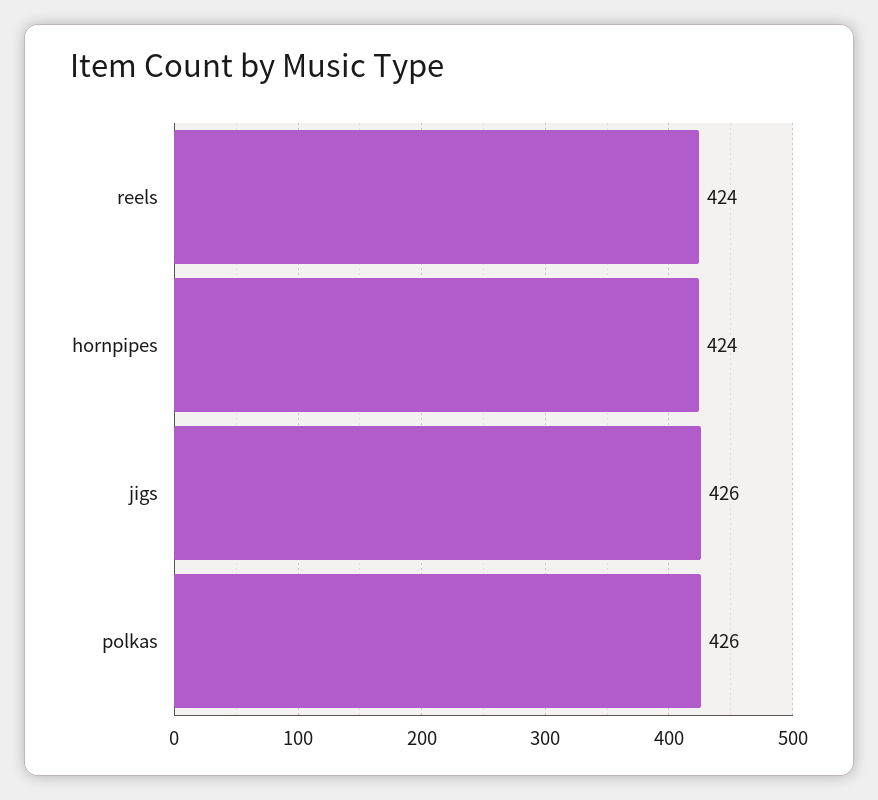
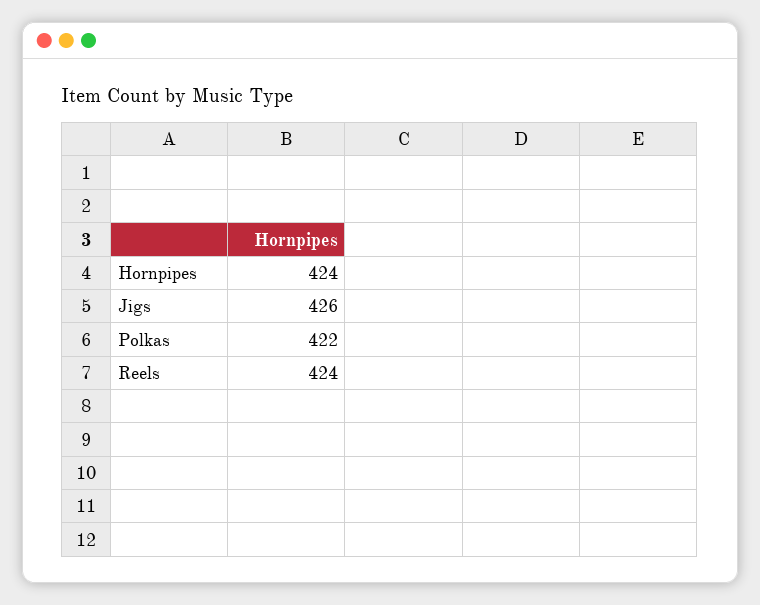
  {
    "reels": 424,
    "hornpipes": 424,
    "jigs": 426,
-   "polkas": 426
+   "polkas": 422
  }

